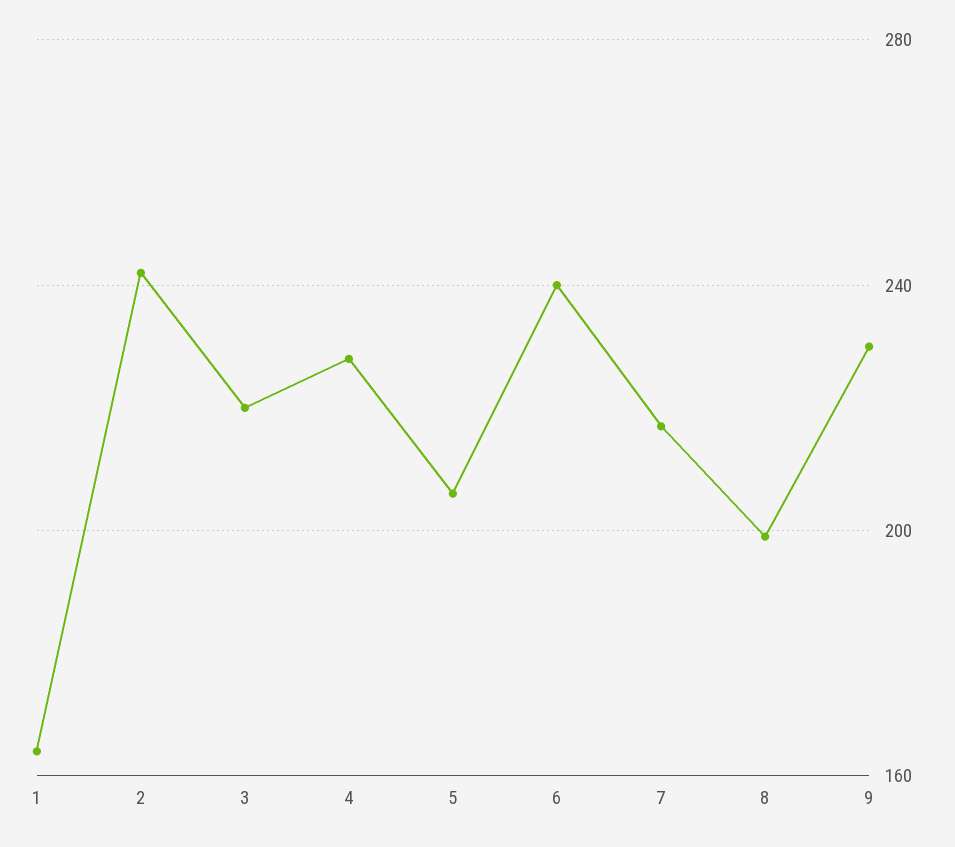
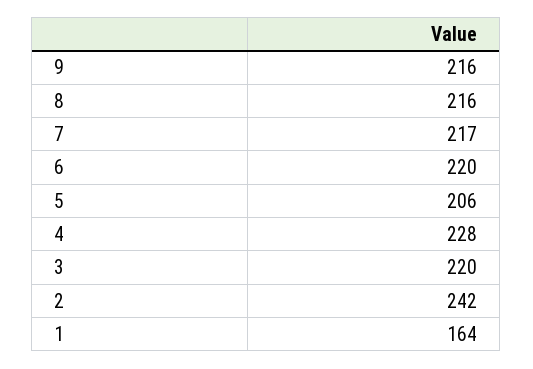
  {
    "1": 164,
    "2": 242,
    "3": 220,
    "4": 228,
    "5": 206,
-   "6": 240,
+   "6": 220,
    "7": 217,
-   "8": 200,
+   "8": 216,
-   "9": 230
+   "9": 216
  }

